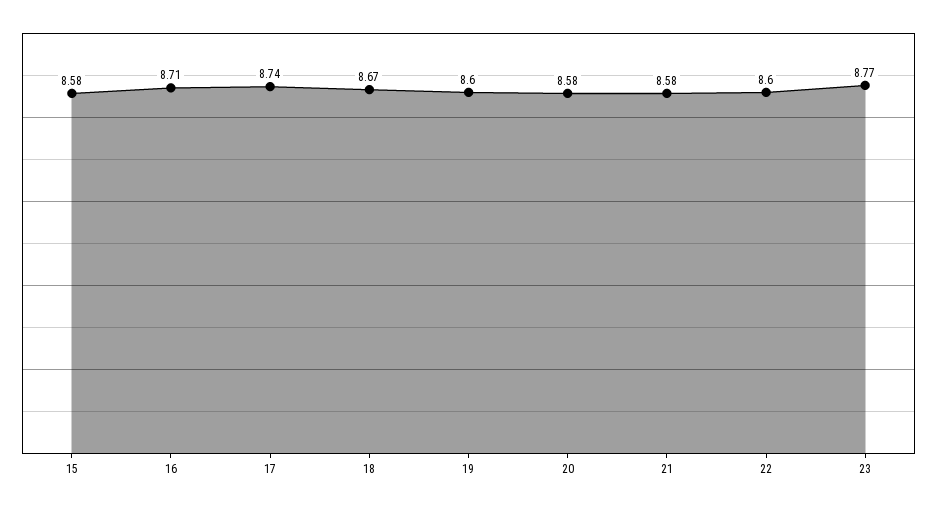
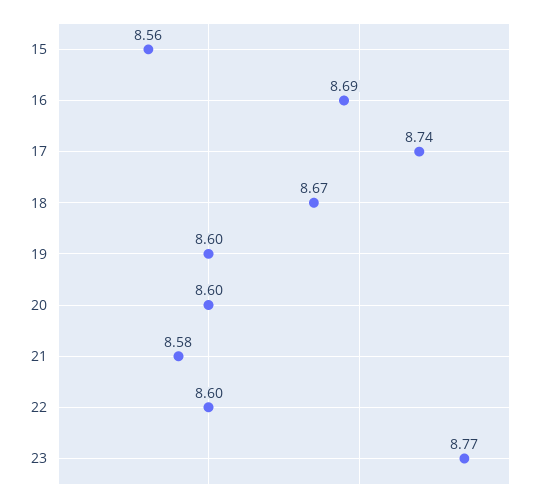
  {
-   "15": 8.58,
+   "15": 8.56,
-   "16": 8.71,
+   "16": 8.69,
    "17": 8.74,
    "18": 8.67,
    "19": 8.6,
-   "20": 8.58,
+   "20": 8.6,
    "21": 8.58,
    "22": 8.6,
    "23": 8.77
  }

